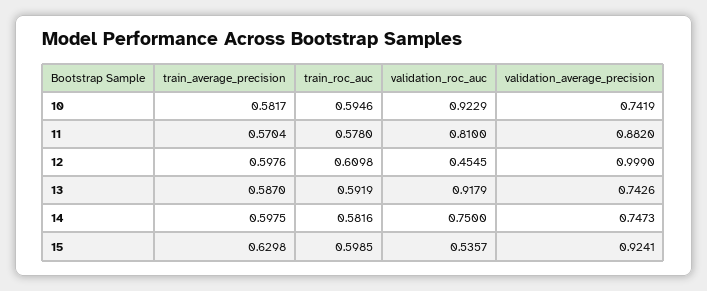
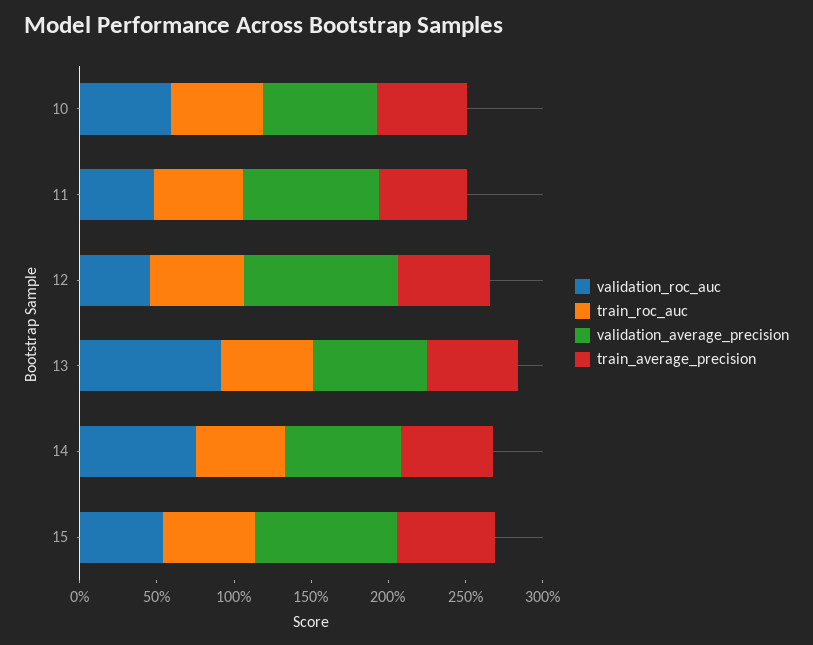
  {
    "train_average_precision": {
      "10": 0.5817,
      "11": 0.5704,
      "12": 0.5976,
      "13": 0.587,
      "14": 0.5975,
      "15": 0.6298
    },
    "train_roc_auc": {
      "10": 0.5946,
      "11": 0.578,
      "12": 0.6098,
      "13": 0.5919,
      "14": 0.5816,
      "15": 0.5985
    },
    "validation_roc_auc": {
-     "10": 0.9229,
+     "10": 0.6,
-     "11": 0.81,
+     "11": 0.5,
      "12": 0.4545,
      "13": 0.9179,
      "14": 0.75,
      "15": 0.5357
    },
    "validation_average_precision": {
      "10": 0.7419,
      "11": 0.882,
      "12": 0.999,
      "13": 0.7426,
      "14": 0.7473,
      "15": 0.9241
    }
  }

